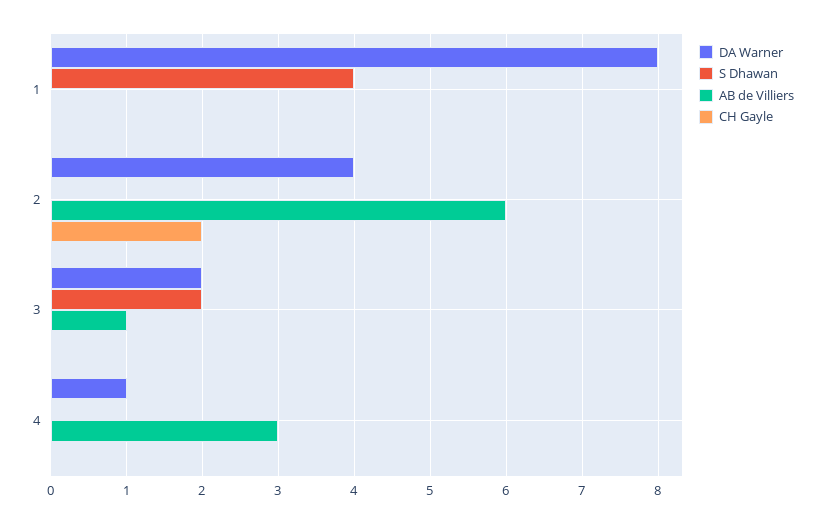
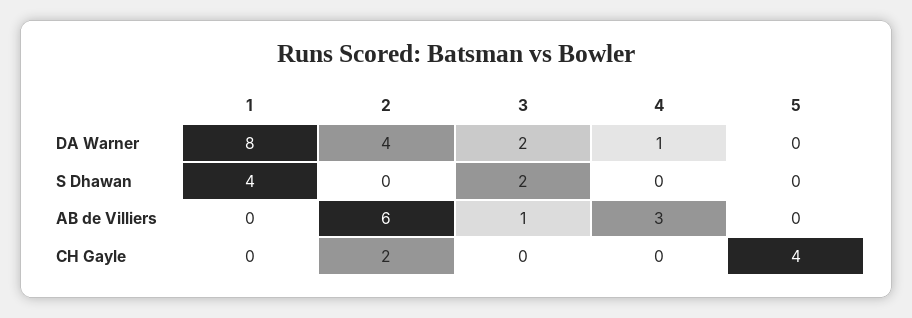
  {
    "DA Warner": {
      "1": 8,
      "2": 4,
      "3": 2,
-     "4": 1
+     "4": 1,
+     "5": 0
    },
    "S Dhawan": {
      "1": 4,
      "2": 0,
      "3": 2,
-     "4": 0
+     "4": 0,
+     "5": 0
    },
    "AB de Villiers": {
      "1": 0,
      "2": 6,
      "3": 1,
-     "4": 3
+     "4": 3,
+     "5": 0
    },
    "CH Gayle": {
      "1": 0,
      "2": 2,
      "3": 0,
-     "4": 0
+     "4": 0,
+     "5": 4
    }
  }

